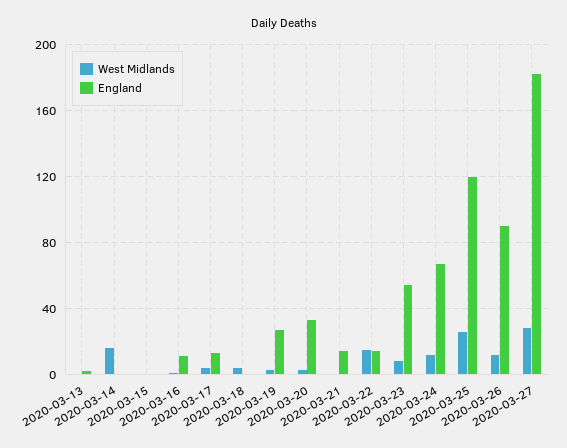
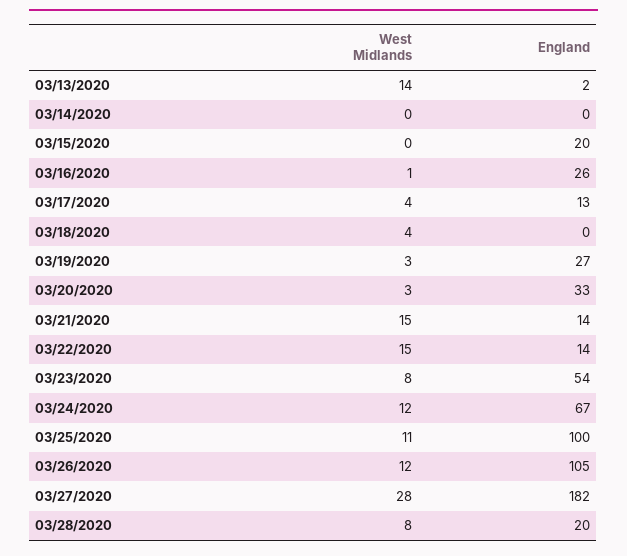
  {
    "West Midlands": {
-     "2020-03-13": 0,
+     "2020-03-13": 14,
-     "2020-03-14": 15,
+     "2020-03-14": 0,
      "2020-03-15": 0,
      "2020-03-16": 1,
      "2020-03-17": 4,
      "2020-03-18": 4,
      "2020-03-19": 3,
      "2020-03-20": 3,
-     "2020-03-21": 0,
+     "2020-03-21": 15,
      "2020-03-22": 15,
      "2020-03-23": 8,
      "2020-03-24": 12,
-     "2020-03-25": 25,
+     "2020-03-25": 11,
      "2020-03-26": 12,
-     "2020-03-27": 28
+     "2020-03-27": 28,
+     "03/28/2020": 8
    },
    "England": {
      "2020-03-13": 2,
      "2020-03-14": 0,
-     "2020-03-15": 0,
+     "2020-03-15": 20,
-     "2020-03-16": 10,
+     "2020-03-16": 26,
      "2020-03-17": 13,
      "2020-03-18": 0,
      "2020-03-19": 27,
      "2020-03-20": 33,
      "2020-03-21": 14,
      "2020-03-22": 14,
      "2020-03-23": 54,
      "2020-03-24": 67,
-     "2020-03-25": 120,
+     "2020-03-25": 100,
-     "2020-03-26": 90,
+     "2020-03-26": 105,
-     "2020-03-27": 182
+     "2020-03-27": 182,
+     "03/28/2020": 20
    }
  }

